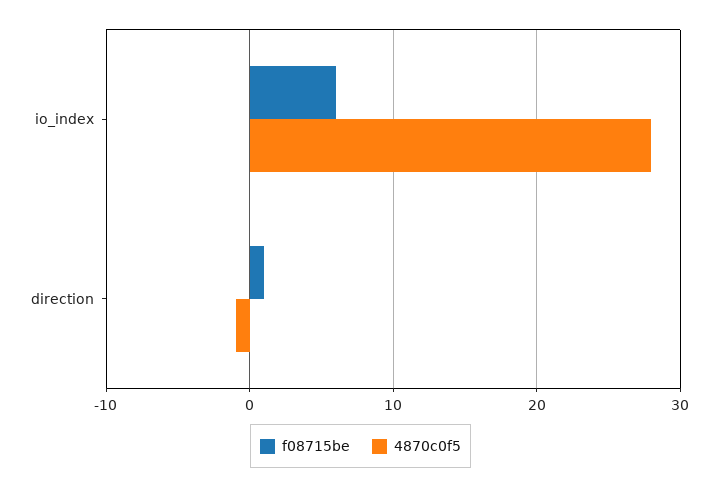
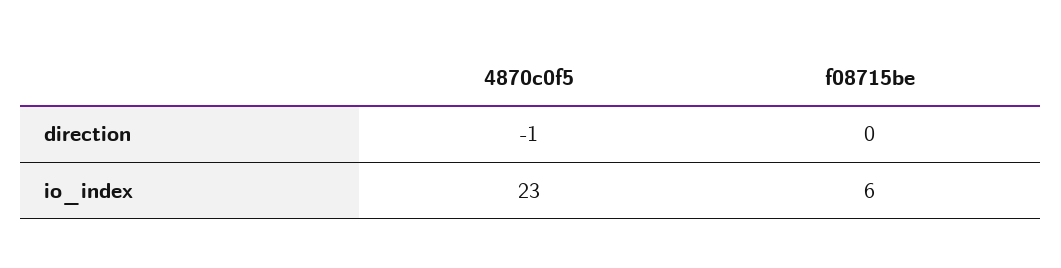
  {
    "f08715be": {
      "io_index": 6,
-     "direction": 1
+     "direction": 0
    },
    "4870c0f5": {
-     "io_index": 28,
+     "io_index": 23,
      "direction": -1
    }
  }

